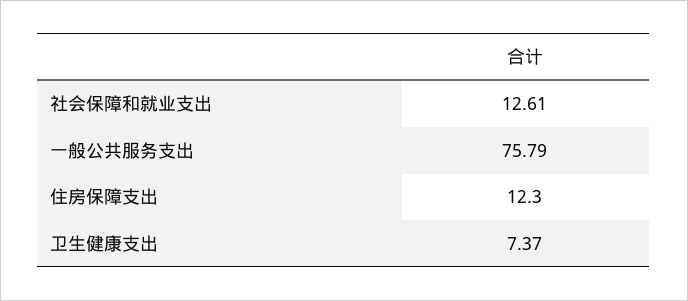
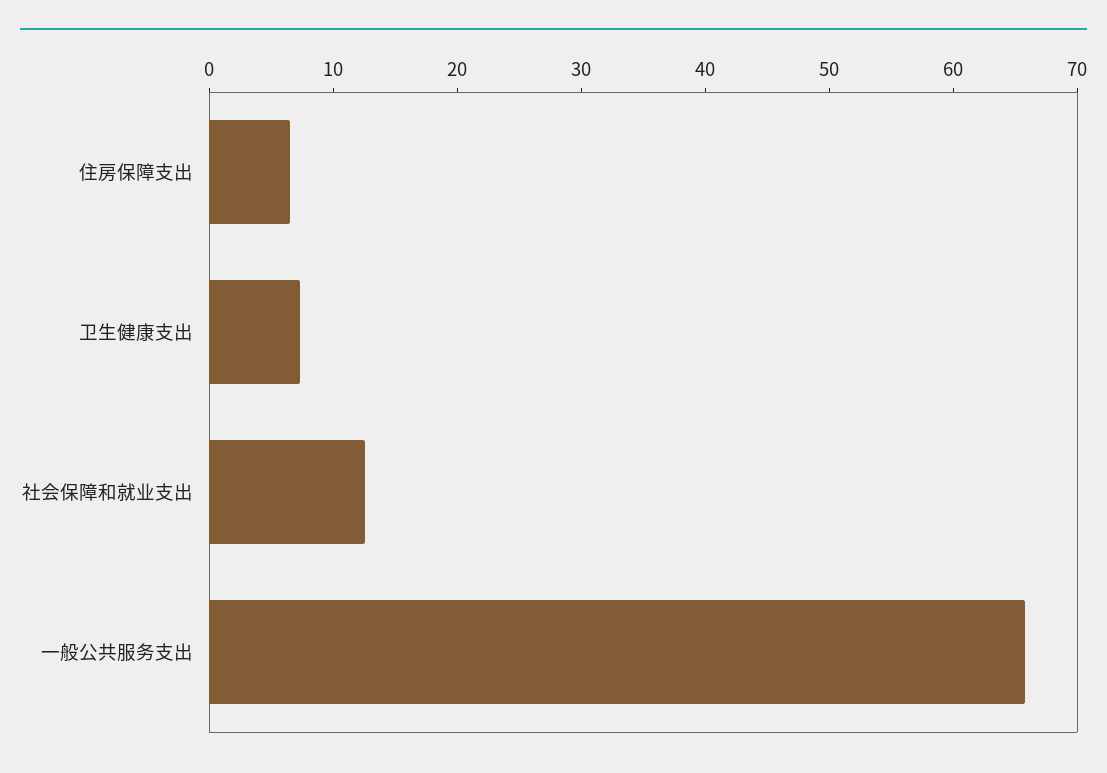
  {
    "社会保障和就业支出": 12.61,
-   "一般公共服务支出": 75.79,
+   "一般公共服务支出": 66,
-   "住房保障支出": 12.3,
+   "住房保障支出": 6,
    "卫生健康支出": 7.37
  }

